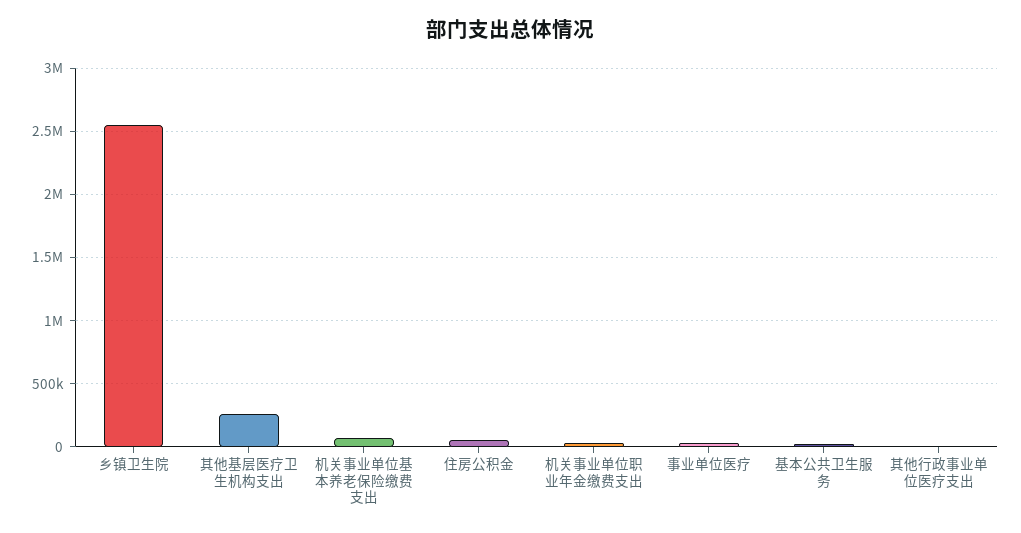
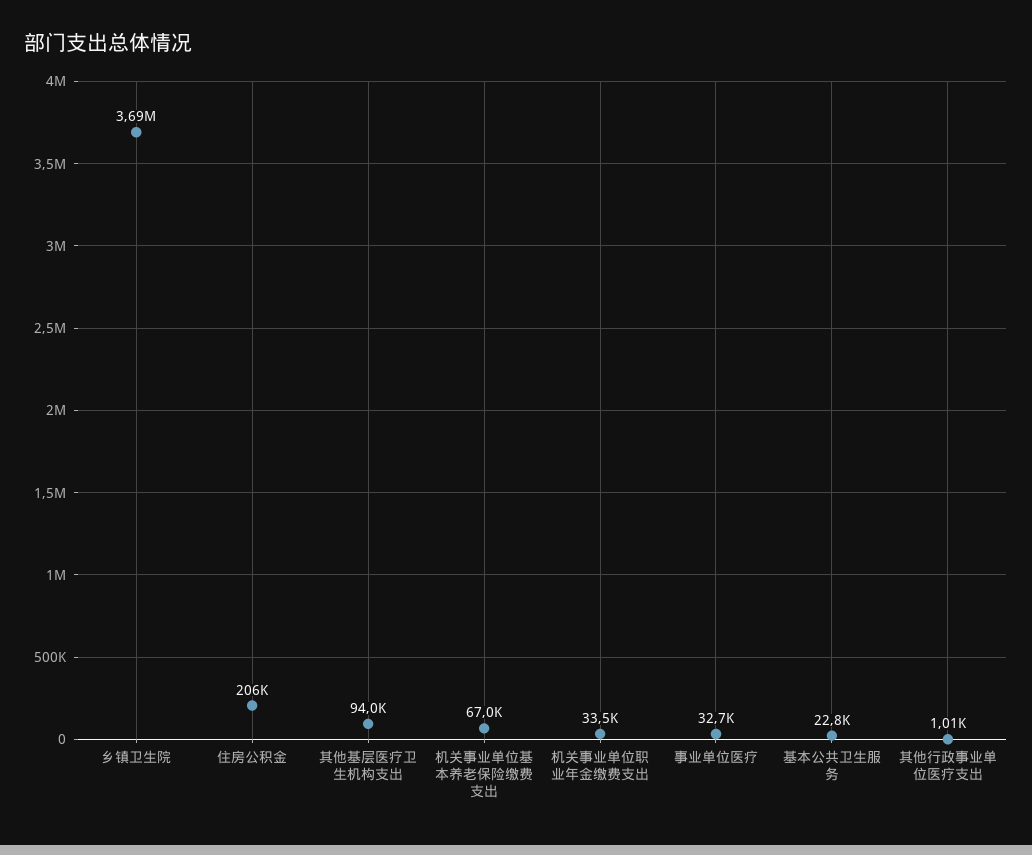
  {
-   "乡镇卫生院": 2550000,
+   "乡镇卫生院": 3690000,
-   "其他基层医疗卫生机构支出": 250000,
+   "其他基层医疗卫生机构支出": 94000,
    "机关事业单位基本养老保险缴费支出": 67000,
-   "住房公积金": 50000,
+   "住房公积金": 206000,
    "机关事业单位职业年金缴费支出": 33500,
    "事业单位医疗": 32700,
    "基本公共卫生服务": 22800,
    "其他行政事业单位医疗支出": 1010
  }

